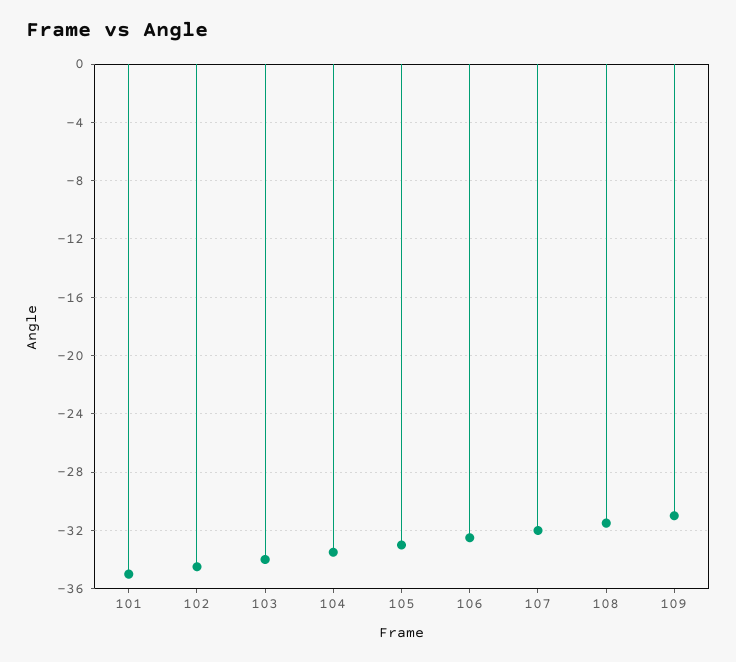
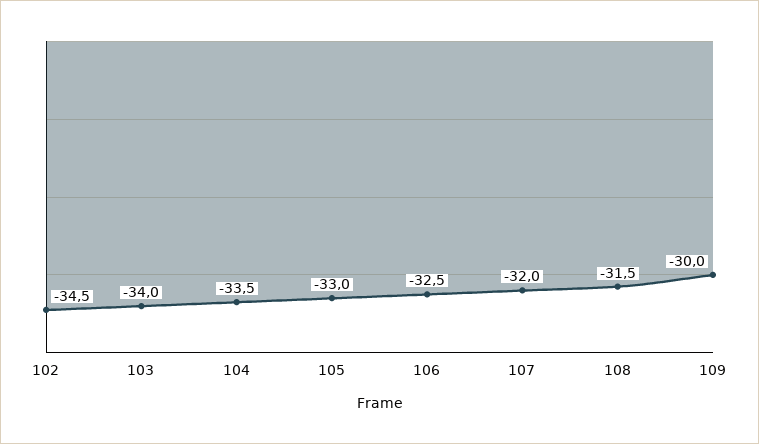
  {
-   "101": -35,
    "102": -34.5,
    "103": -34,
    "104": -33.5,
    "105": -33,
    "106": -32.5,
    "107": -32,
    "108": -31.5,
-   "109": -31
+   "109": -30
  }

